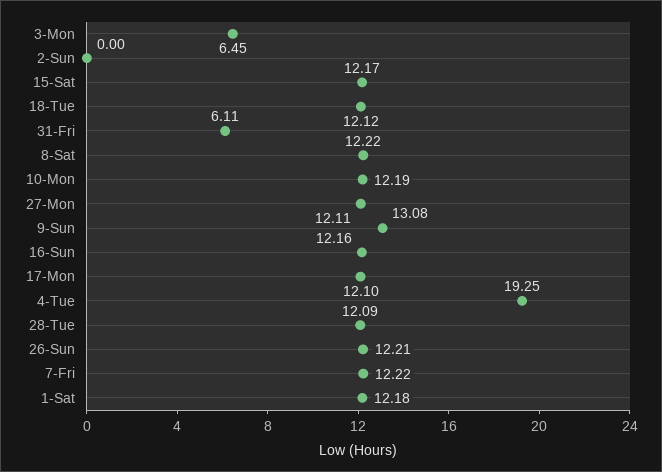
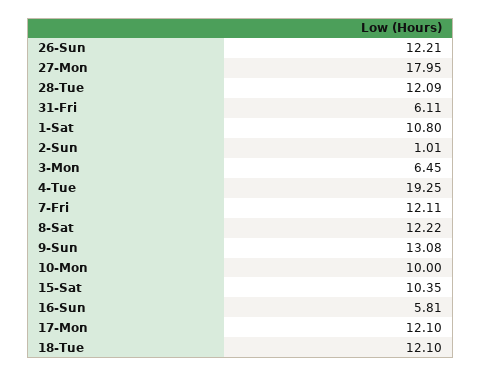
  {
    "3-Mon": 6.45,
-   "2-Sun": 0,
+   "2-Sun": 1.01,
-   "15-Sat": 12.17,
+   "15-Sat": 10.35,
-   "18-Tue": 12.12,
+   "18-Tue": 12.1,
    "31-Fri": 6.11,
    "8-Sat": 12.22,
-   "10-Mon": 12.19,
+   "10-Mon": 10,
-   "27-Mon": 12.11,
+   "27-Mon": 17.95,
    "9-Sun": 13.08,
-   "16-Sun": 12.16,
+   "16-Sun": 5.81,
    "17-Mon": 12.1,
    "4-Tue": 19.25,
    "28-Tue": 12.09,
    "26-Sun": 12.21,
-   "7-Fri": 12.22,
+   "7-Fri": 12.11,
-   "1-Sat": 12.18
+   "1-Sat": 10.8
  }

